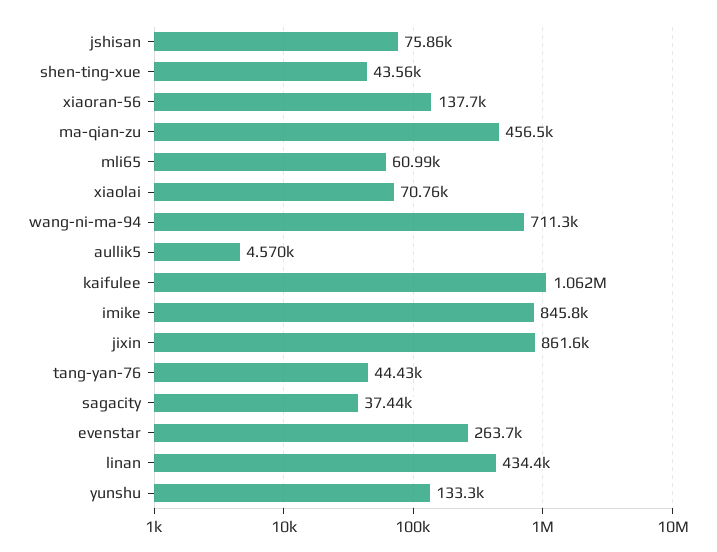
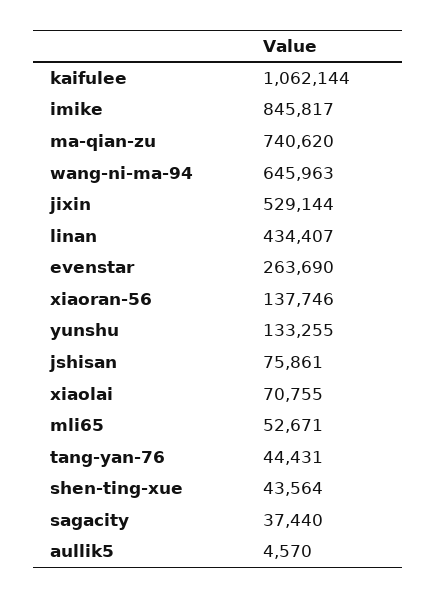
  {
    "jshisan": 75861,
    "shen-ting-xue": 43564,
    "xiaoran-56": 137746,
-   "ma-qian-zu": 456500,
+   "ma-qian-zu": 740620,
-   "mli65": 60990,
+   "mli65": 52671,
    "xiaolai": 70755,
-   "wang-ni-ma-94": 711300,
+   "wang-ni-ma-94": 645963,
    "aullik5": 4570,
    "kaifulee": 1062144,
    "imike": 845817,
-   "jixin": 861600,
+   "jixin": 529144,
    "tang-yan-76": 44431,
    "sagacity": 37440,
    "evenstar": 263690,
    "linan": 434407,
    "yunshu": 133255
  }

